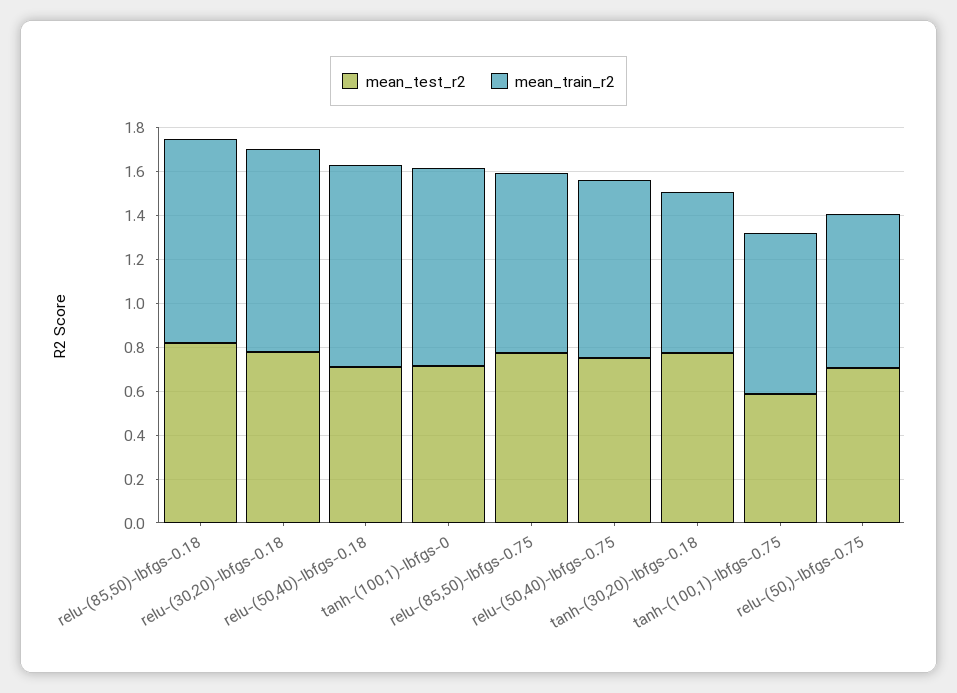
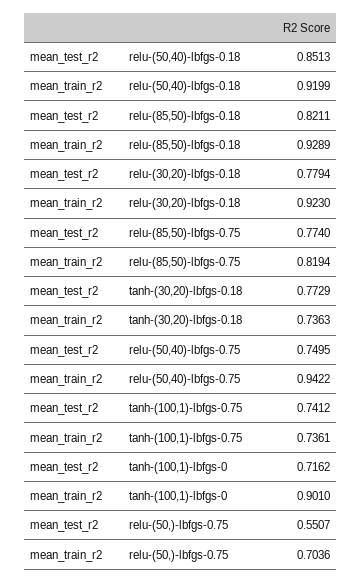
  {
    "mean_test_r2": {
      "relu-(85,50)-lbfgs-0.18": 0.8211,
      "relu-(30,20)-lbfgs-0.18": 0.7794,
-     "relu-(50,40)-lbfgs-0.18": 0.7,
+     "relu-(50,40)-lbfgs-0.18": 0.8513,
      "tanh-(100,1)-lbfgs-0": 0.7162,
      "relu-(85,50)-lbfgs-0.75": 0.774,
      "relu-(50,40)-lbfgs-0.75": 0.7495,
      "tanh-(30,20)-lbfgs-0.18": 0.7729,
-     "tanh-(100,1)-lbfgs-0.75": 0.6,
+     "tanh-(100,1)-lbfgs-0.75": 0.7412,
-     "relu-(50,)-lbfgs-0.75": 0.7
+     "relu-(50,)-lbfgs-0.75": 0.5507
    },
    "mean_train_r2": {
      "relu-(85,50)-lbfgs-0.18": 0.9289,
      "relu-(30,20)-lbfgs-0.18": 0.923,
      "relu-(50,40)-lbfgs-0.18": 0.9199,
      "tanh-(100,1)-lbfgs-0": 0.901,
      "relu-(85,50)-lbfgs-0.75": 0.8194,
-     "relu-(50,40)-lbfgs-0.75": 0.8,
+     "relu-(50,40)-lbfgs-0.75": 0.9422,
      "tanh-(30,20)-lbfgs-0.18": 0.7363,
      "tanh-(100,1)-lbfgs-0.75": 0.7361,
      "relu-(50,)-lbfgs-0.75": 0.7036
    }
  }

